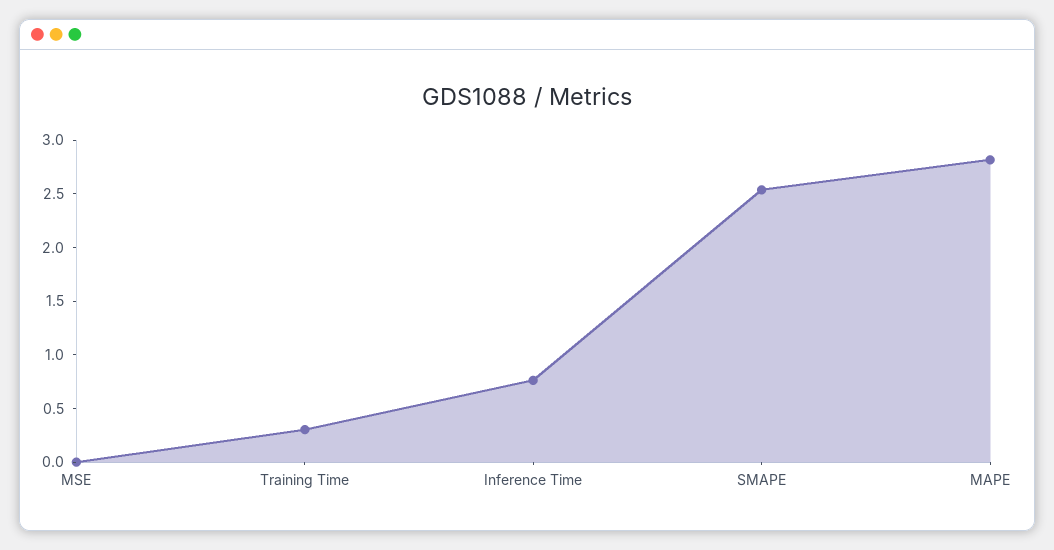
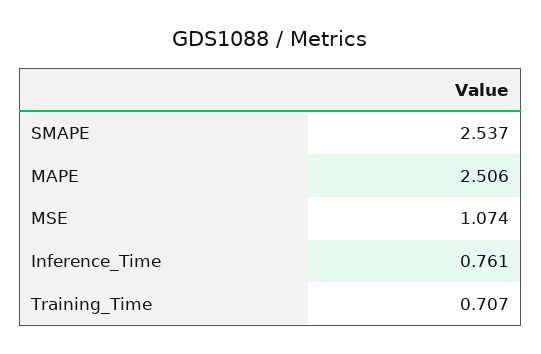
  {
-   "MSE": 0,
+   "MSE": 1.074,
-   "Training Time": 0.3,
+   "Training Time": 0.707,
    "Inference Time": 0.761,
    "SMAPE": 2.537,
-   "MAPE": 2.8
+   "MAPE": 2.506
  }

